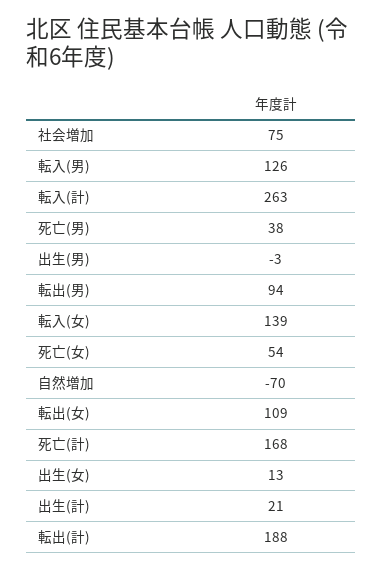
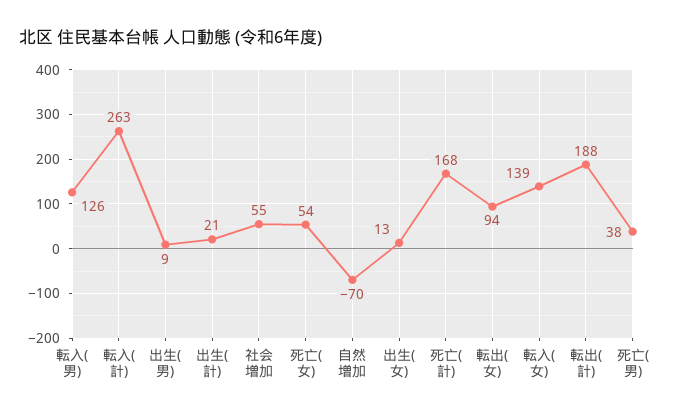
  {
-   "社会増加": 75,
+   "社会増加": 55,
    "転入(男)": 126,
    "転入(計)": 263,
    "死亡(男)": 38,
-   "出生(男)": -3,
+   "出生(男)": 9,
-   "転出(男)": 94,
    "転入(女)": 139,
    "死亡(女)": 54,
    "自然増加": -70,
-   "転出(女)": 109,
+   "転出(女)": 94,
    "死亡(計)": 168,
    "出生(女)": 13,
    "出生(計)": 21,
    "転出(計)": 188
  }

